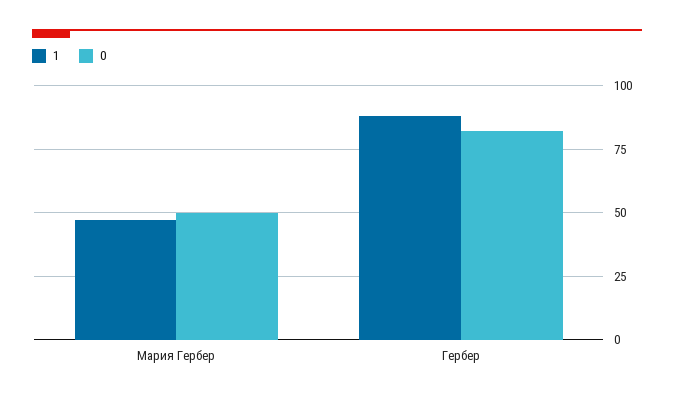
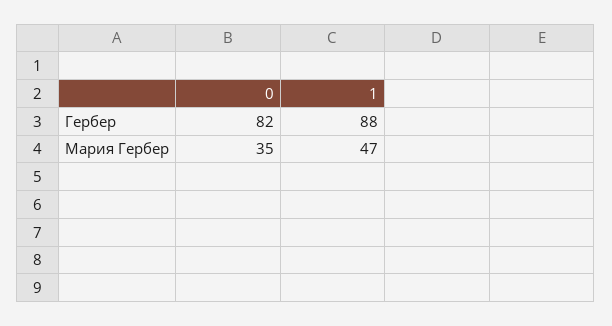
  {
    "1": {
      "Мария Гербер": 47,
      "Гербер": 88
    },
    "0": {
-     "Мария Гербер": 50,
+     "Мария Гербер": 35,
      "Гербер": 82
    }
  }

